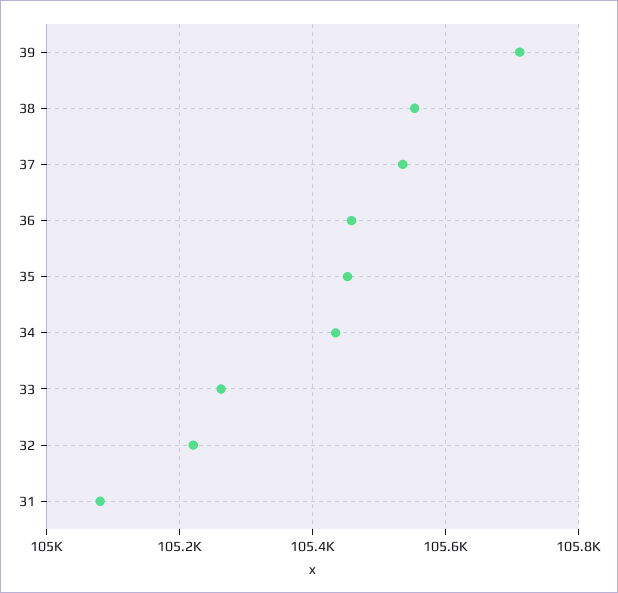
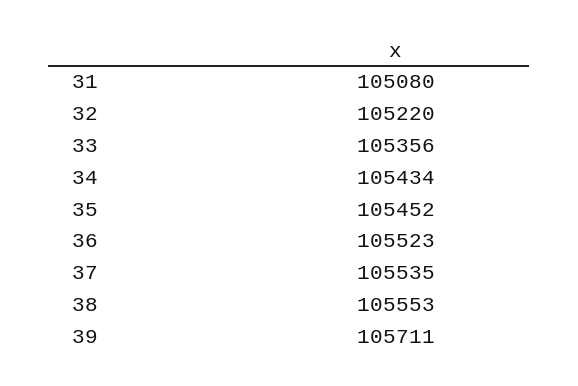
  {
    "39": 105711,
    "38": 105553,
    "37": 105535,
-   "36": 105460,
+   "36": 105523,
    "35": 105452,
    "34": 105434,
-   "33": 105260,
+   "33": 105356,
    "32": 105220,
    "31": 105080
  }

